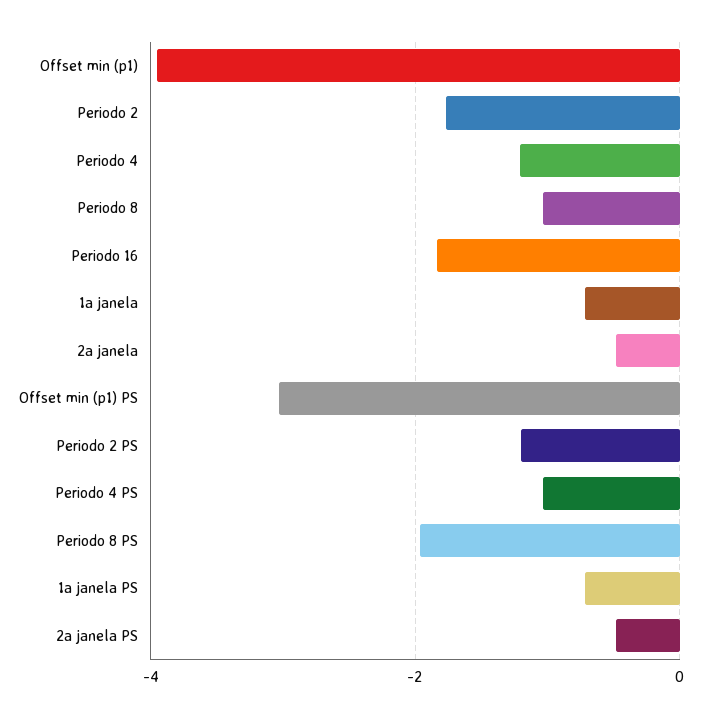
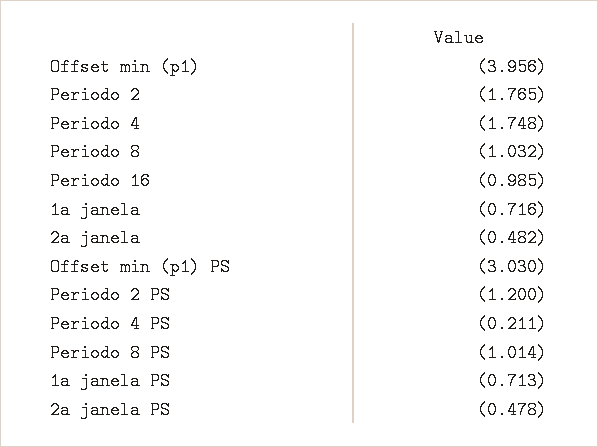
  {
    "Offset min (p1)": -3.956,
    "Periodo 2": -1.765,
-   "Periodo 4": -1.2,
+   "Periodo 4": -1.748,
    "Periodo 8": -1.032,
-   "Periodo 16": -1.8,
+   "Periodo 16": -0.985,
    "1a janela": -0.716,
    "2a janela": -0.482,
    "Offset min (p1) PS": -3.03,
    "Periodo 2 PS": -1.2,
-   "Periodo 4 PS": -1,
+   "Periodo 4 PS": -0.211,
-   "Periodo 8 PS": -2,
+   "Periodo 8 PS": -1.014,
    "1a janela PS": -0.713,
    "2a janela PS": -0.478
  }

